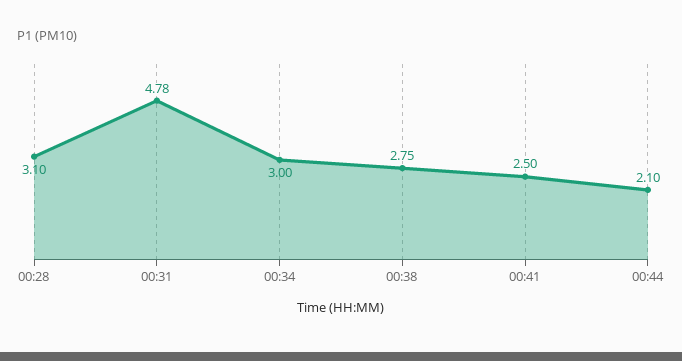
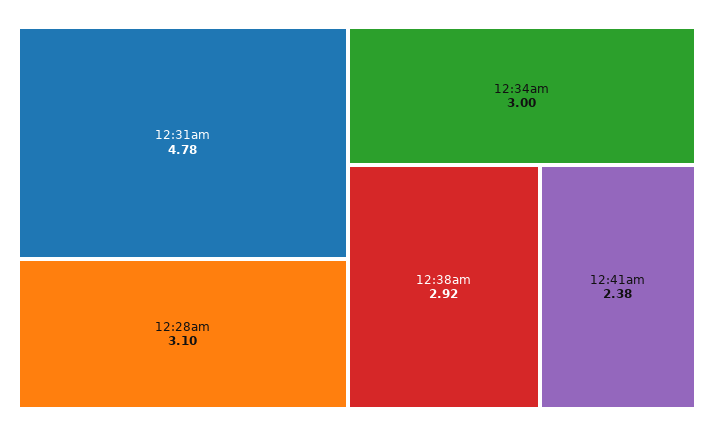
  {
    "00:28": 3.1,
    "00:31": 4.78,
    "00:34": 3,
-   "00:38": 2.75,
+   "00:38": 2.92,
-   "00:41": 2.5,
+   "00:41": 2.38
-   "00:44": 2.1
  }

